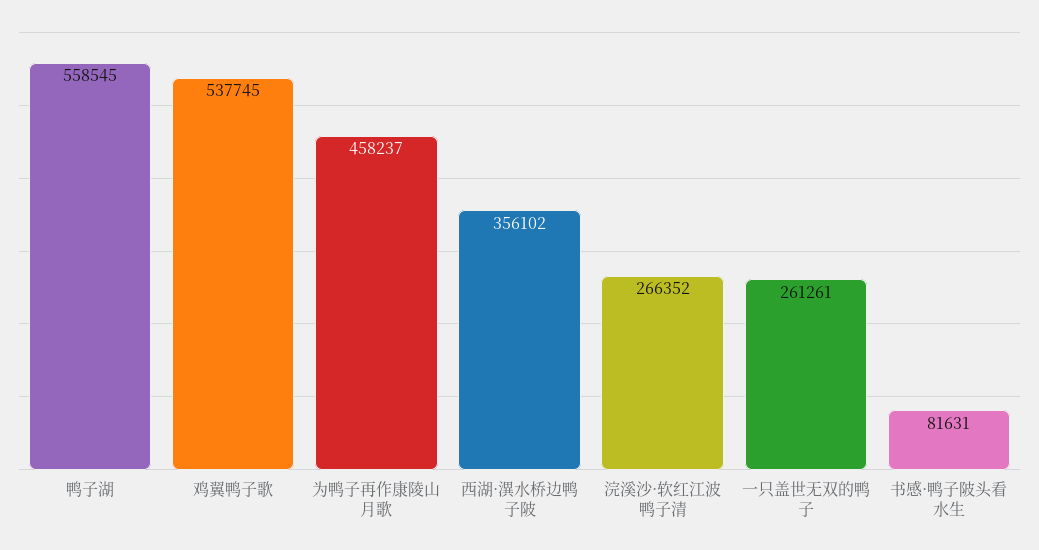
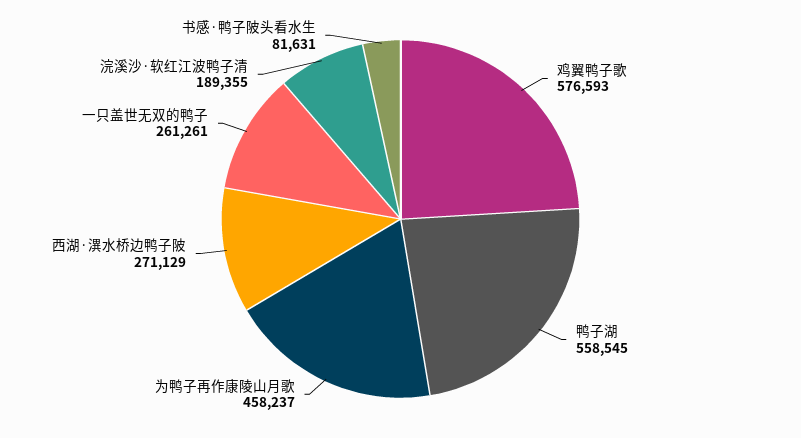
  {
    "鸭子湖": 558545,
-   "鸡翼鸭子歌": 537745,
+   "鸡翼鸭子歌": 576593,
    "为鸭子再作康陵山月歌": 458237,
-   "西湖·潩水桥边鸭子陂": 356102,
+   "西湖·潩水桥边鸭子陂": 271129,
-   "浣溪沙·软红江波鸭子清": 266352,
+   "浣溪沙·软红江波鸭子清": 189355,
    "一只盖世无双的鸭子": 261261,
    "书感·鸭子陂头看水生": 81631
  }

